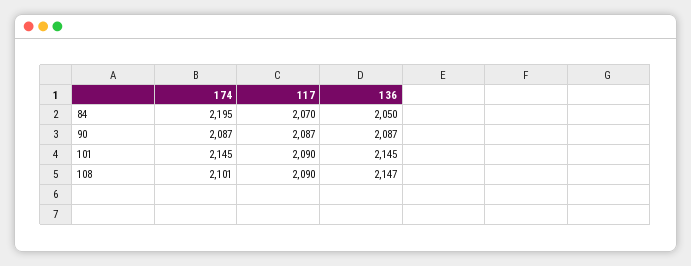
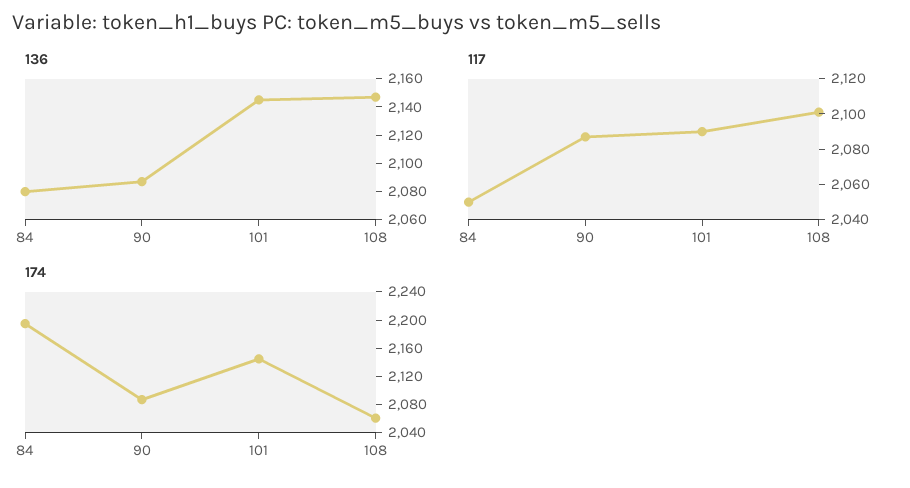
  {
    "174": {
      "84": 2195,
      "90": 2087,
      "101": 2145,
-     "108": 2101
+     "108": 2060
    },
    "117": {
-     "84": 2070,
+     "84": 2050,
      "90": 2087,
      "101": 2090,
-     "108": 2090
+     "108": 2100
    },
    "136": {
-     "84": 2050,
+     "84": 2080,
      "90": 2087,
      "101": 2145,
      "108": 2147
    }
  }

